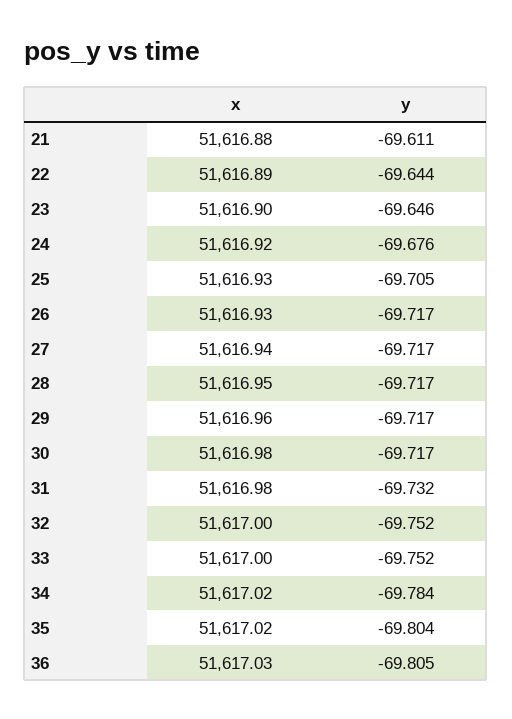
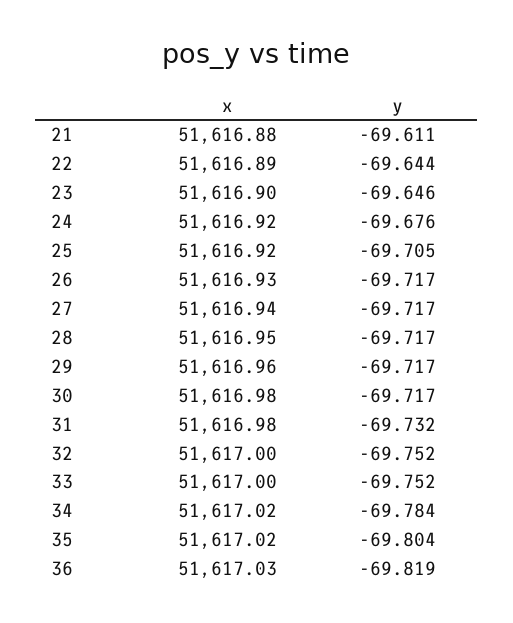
  {
    "x": {
      "21": 51616.88,
      "22": 51616.89,
      "23": 51616.9,
      "24": 51616.92,
-     "25": 51616.93,
+     "25": 51616.92,
      "26": 51616.93,
      "27": 51616.94,
      "28": 51616.95,
      "29": 51616.96,
      "30": 51616.98,
      "31": 51616.98,
      "32": 51617,
      "33": 51617,
      "34": 51617.02,
      "35": 51617.02,
      "36": 51617.03
    },
    "y": {
      "21": -69.611,
      "22": -69.644,
      "23": -69.646,
      "24": -69.676,
      "25": -69.705,
      "26": -69.717,
      "27": -69.717,
      "28": -69.717,
      "29": -69.717,
      "30": -69.717,
      "31": -69.732,
      "32": -69.752,
      "33": -69.752,
      "34": -69.784,
      "35": -69.804,
-     "36": -69.805
+     "36": -69.819
    }
  }

